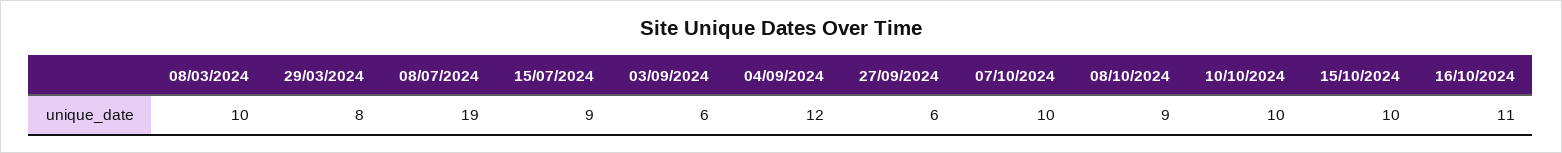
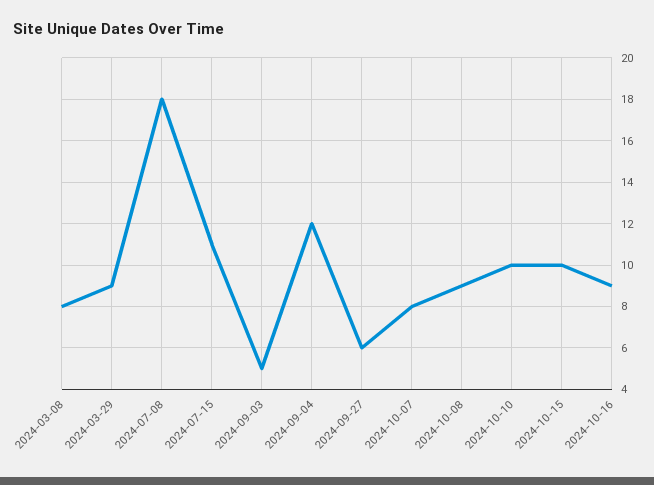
  {
-   "08/03/2024": 10,
+   "08/03/2024": 8,
-   "29/03/2024": 8,
+   "29/03/2024": 9,
-   "08/07/2024": 19,
+   "08/07/2024": 18,
-   "15/07/2024": 9,
+   "15/07/2024": 11,
-   "03/09/2024": 6,
+   "03/09/2024": 5,
    "04/09/2024": 12,
    "27/09/2024": 6,
-   "07/10/2024": 10,
+   "07/10/2024": 8,
    "08/10/2024": 9,
    "10/10/2024": 10,
    "15/10/2024": 10,
-   "16/10/2024": 11
+   "16/10/2024": 9
  }

